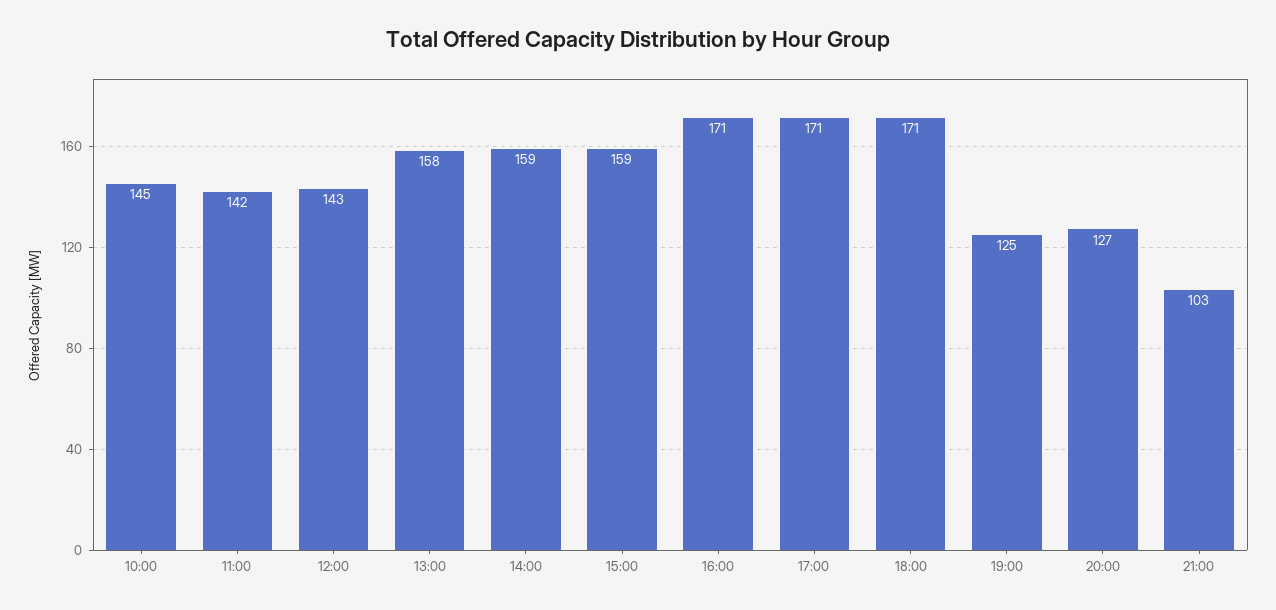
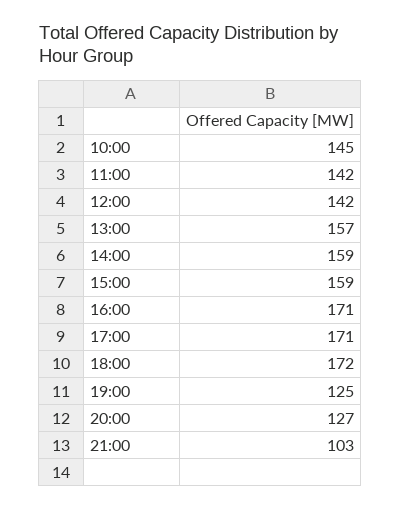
  {
    "10:00": 145,
    "11:00": 142,
-   "12:00": 143,
+   "12:00": 142,
-   "13:00": 158,
+   "13:00": 157,
    "14:00": 159,
    "15:00": 159,
    "16:00": 171,
    "17:00": 171,
-   "18:00": 171,
+   "18:00": 172,
    "19:00": 125,
    "20:00": 127,
    "21:00": 103
  }

